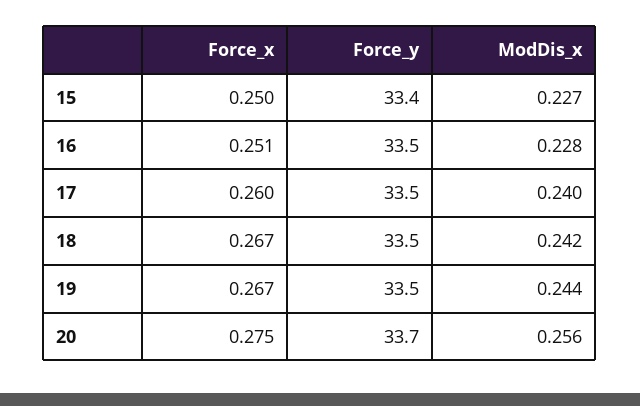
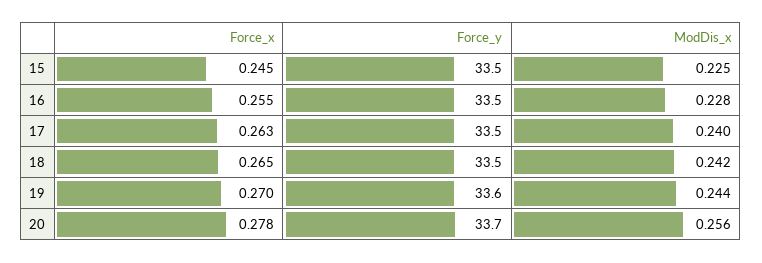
  {
    "Force_x": {
-     "15": 0.25,
+     "15": 0.245,
-     "16": 0.251,
+     "16": 0.255,
-     "17": 0.26,
+     "17": 0.263,
-     "18": 0.267,
+     "18": 0.265,
-     "19": 0.267,
+     "19": 0.27,
-     "20": 0.275
+     "20": 0.278
    },
    "Force_y": {
-     "15": 33.4,
+     "15": 33.5,
      "16": 33.5,
      "17": 33.5,
      "18": 33.5,
-     "19": 33.5,
+     "19": 33.6,
      "20": 33.7
    },
    "ModDis_x": {
-     "15": 0.227,
+     "15": 0.225,
      "16": 0.228,
      "17": 0.24,
      "18": 0.242,
      "19": 0.244,
      "20": 0.256
    }
  }

